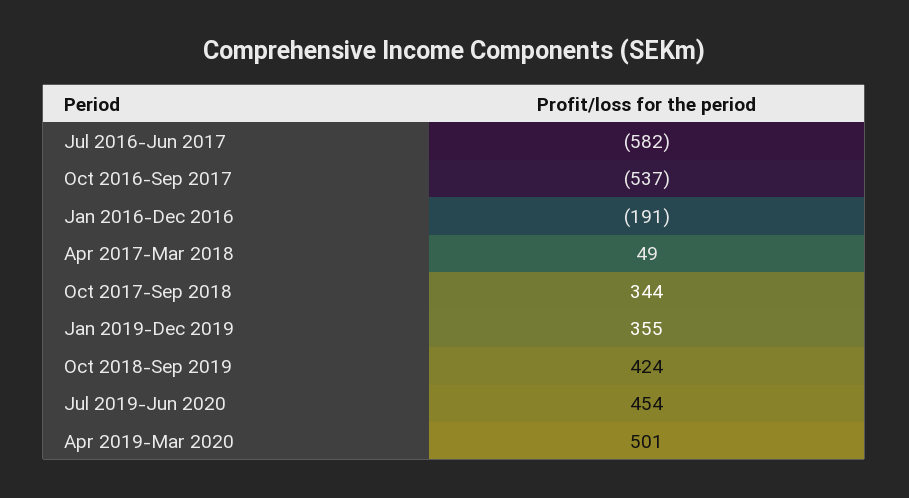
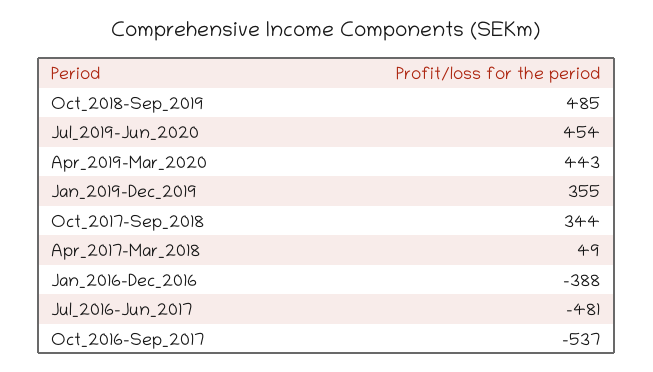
  {
-   "Jul 2016-Jun 2017": -582,
+   "Jul 2016-Jun 2017": -481,
    "Oct 2016-Sep 2017": -537,
-   "Jan 2016-Dec 2016": -191,
+   "Jan 2016-Dec 2016": -388,
    "Apr 2017-Mar 2018": 49,
    "Oct 2017-Sep 2018": 344,
    "Jan 2019-Dec 2019": 355,
-   "Oct 2018-Sep 2019": 424,
+   "Oct 2018-Sep 2019": 485,
    "Jul 2019-Jun 2020": 454,
-   "Apr 2019-Mar 2020": 501
+   "Apr 2019-Mar 2020": 443
  }

